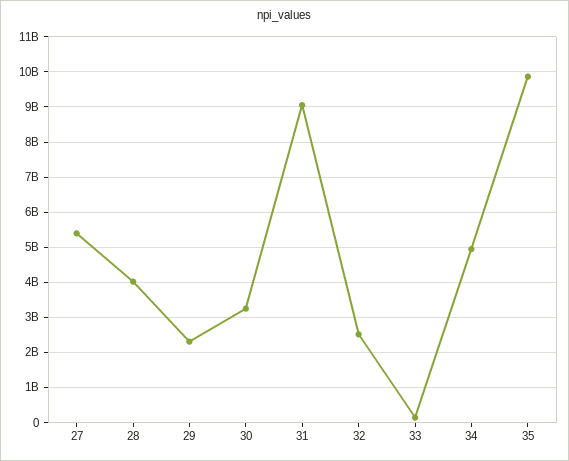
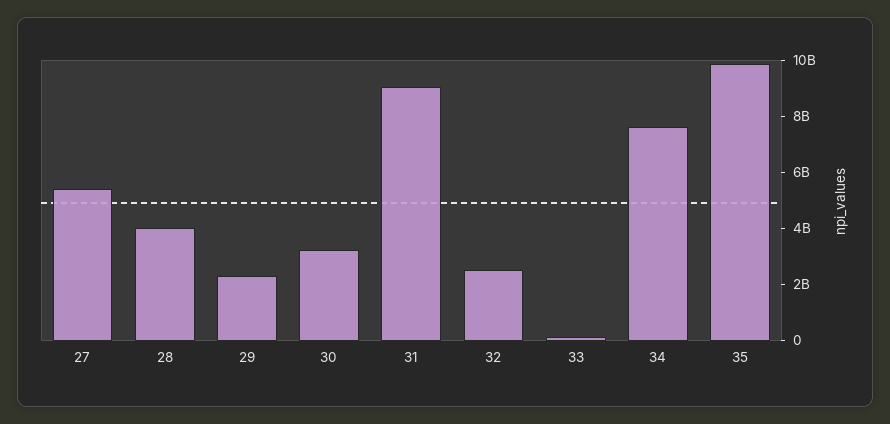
  {
    "27": 5400000000,
    "28": 4000000000,
    "29": 2400000000,
    "30": 3200000000,
    "31": 9000000000,
    "32": 2600000000,
    "33": 200000000,
-   "34": 5000000000,
+   "34": 7500000000,
    "35": 9800000000
  }

